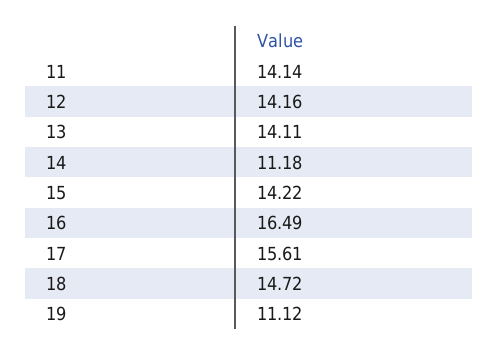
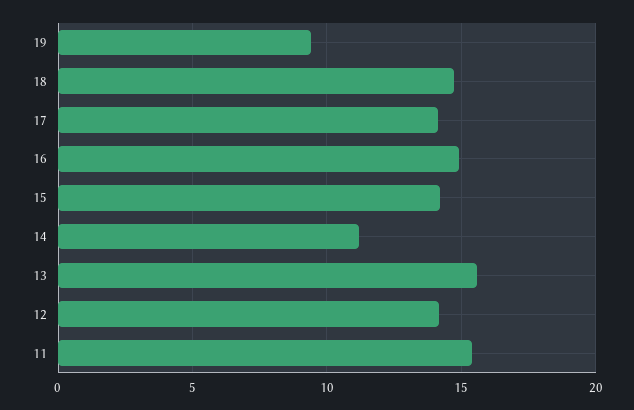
  {
-   "11": 14.14,
+   "11": 15.5,
    "12": 14.16,
-   "13": 14.11,
+   "13": 15.5,
    "14": 11.18,
    "15": 14.22,
-   "16": 16.49,
+   "16": 15,
-   "17": 15.61,
+   "17": 14,
    "18": 14.72,
-   "19": 11.12
+   "19": 9.5
  }

